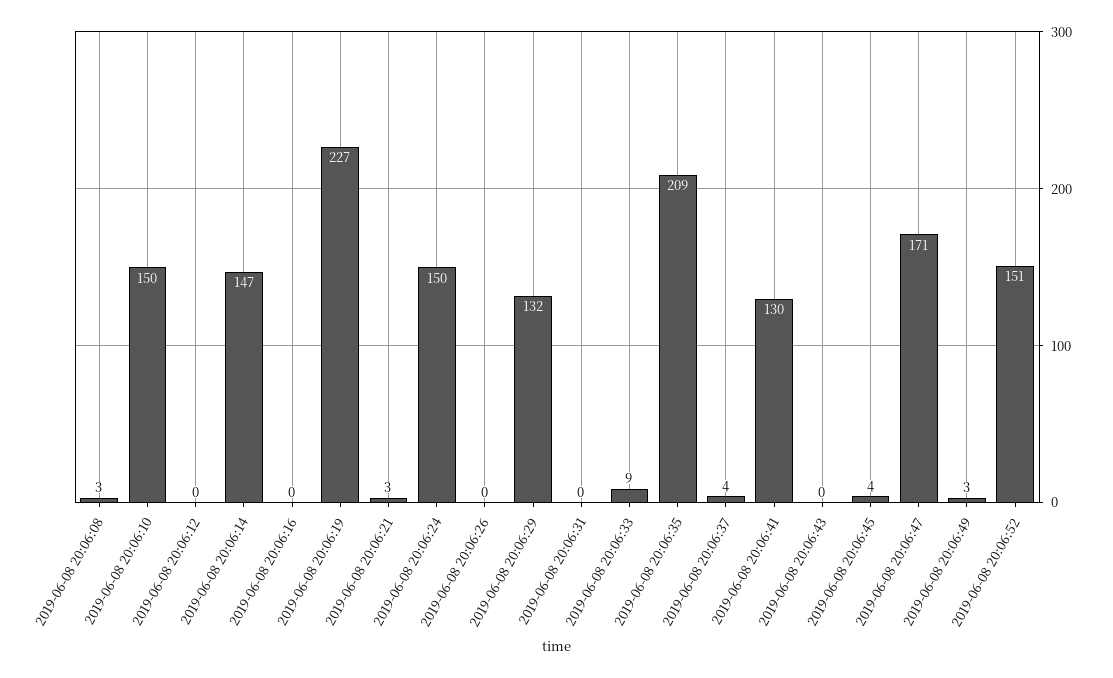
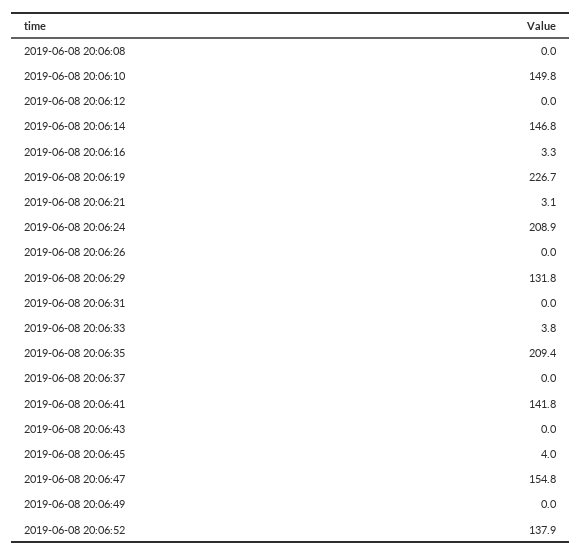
  {
-   "2019-06-08 20:06:08": 3,
+   "2019-06-08 20:06:08": 0,
    "2019-06-08 20:06:10": 149.8,
    "2019-06-08 20:06:12": 0,
    "2019-06-08 20:06:14": 146.8,
-   "2019-06-08 20:06:16": 0,
+   "2019-06-08 20:06:16": 3.3,
    "2019-06-08 20:06:19": 226.7,
    "2019-06-08 20:06:21": 3.1,
-   "2019-06-08 20:06:24": 150,
+   "2019-06-08 20:06:24": 208.9,
    "2019-06-08 20:06:26": 0,
    "2019-06-08 20:06:29": 131.8,
    "2019-06-08 20:06:31": 0,
-   "2019-06-08 20:06:33": 9,
+   "2019-06-08 20:06:33": 3.8,
    "2019-06-08 20:06:35": 209.4,
-   "2019-06-08 20:06:37": 4,
+   "2019-06-08 20:06:37": 0,
-   "2019-06-08 20:06:41": 130,
+   "2019-06-08 20:06:41": 141.8,
    "2019-06-08 20:06:43": 0,
    "2019-06-08 20:06:45": 4,
-   "2019-06-08 20:06:47": 171,
+   "2019-06-08 20:06:47": 154.8,
-   "2019-06-08 20:06:49": 3,
+   "2019-06-08 20:06:49": 0,
-   "2019-06-08 20:06:52": 151
+   "2019-06-08 20:06:52": 137.9
  }

